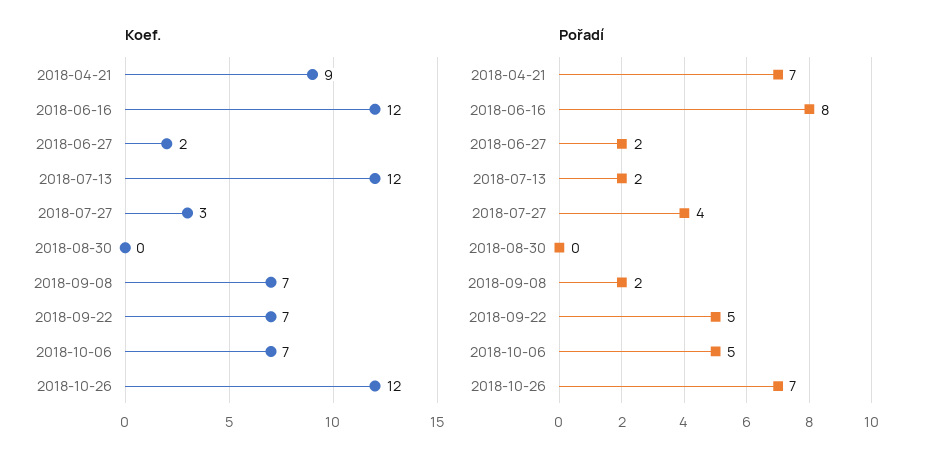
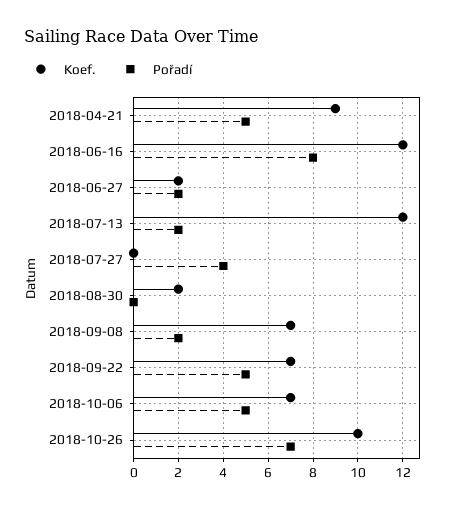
  {
    "Koef.": {
      "2018-04-21": 9,
      "2018-06-16": 12,
      "2018-06-27": 2,
      "2018-07-13": 12,
-     "2018-07-27": 3,
+     "2018-07-27": 0,
-     "2018-08-30": 0,
+     "2018-08-30": 2,
      "2018-09-08": 7,
      "2018-09-22": 7,
      "2018-10-06": 7,
-     "2018-10-26": 12
+     "2018-10-26": 10
    },
    "Pořadí": {
-     "2018-04-21": 7,
+     "2018-04-21": 5,
      "2018-06-16": 8,
      "2018-06-27": 2,
      "2018-07-13": 2,
      "2018-07-27": 4,
      "2018-08-30": 0,
      "2018-09-08": 2,
      "2018-09-22": 5,
      "2018-10-06": 5,
      "2018-10-26": 7
    }
  }

